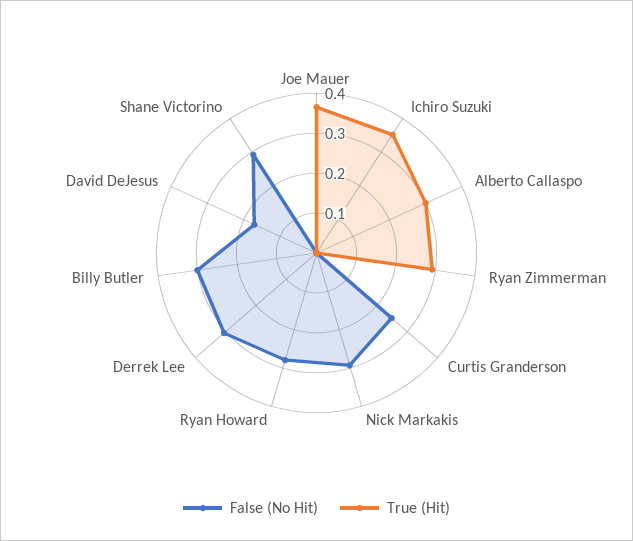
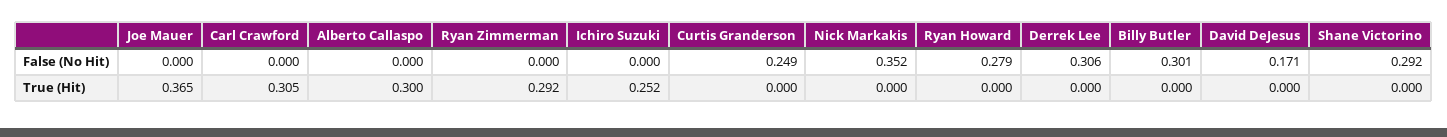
  {
    "False (No Hit)": {
      "Joe Mauer": 0,
      "Ichiro Suzuki": 0,
      "Alberto Callaspo": 0,
      "Ryan Zimmerman": 0,
      "Curtis Granderson": 0.249,
-     "Nick Markakis": 0.3,
+     "Nick Markakis": 0.352,
      "Ryan Howard": 0.279,
      "Derrek Lee": 0.306,
      "Billy Butler": 0.301,
      "David DeJesus": 0.171,
-     "Shane Victorino": 0.292
+     "Shane Victorino": 0.292,
+     "Carl Crawford": 0
    },
    "True (Hit)": {
      "Joe Mauer": 0.365,
-     "Ichiro Suzuki": 0.35,
+     "Ichiro Suzuki": 0.252,
      "Alberto Callaspo": 0.3,
      "Ryan Zimmerman": 0.292,
      "Curtis Granderson": 0,
      "Nick Markakis": 0,
      "Ryan Howard": 0,
      "Derrek Lee": 0,
      "Billy Butler": 0,
      "David DeJesus": 0,
-     "Shane Victorino": 0
+     "Shane Victorino": 0,
+     "Carl Crawford": 0.305
    }
  }

